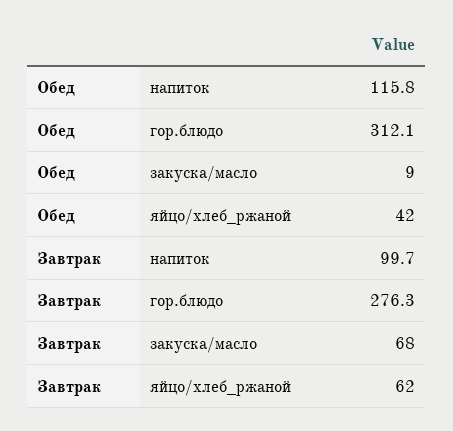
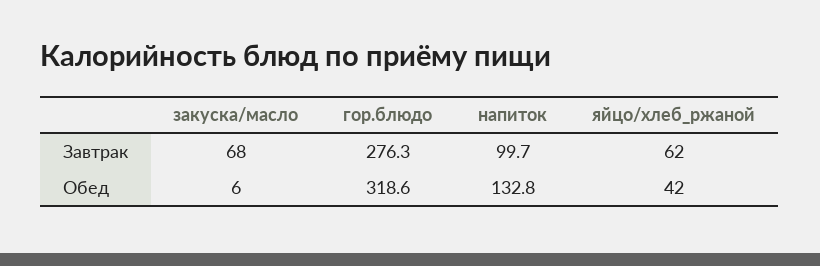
  {
    "Обед": {
-     "напиток": 115.8,
+     "напиток": 132.8,
-     "гор.блюдо": 312.1,
+     "гор.блюдо": 318.6,
-     "закуска/масло": 9,
+     "закуска/масло": 6,
      "яйцо/хлеб_ржаной": 42
    },
    "Завтрак": {
      "напиток": 99.7,
      "гор.блюдо": 276.3,
      "закуска/масло": 68,
      "яйцо/хлеб_ржаной": 62
    }
  }

